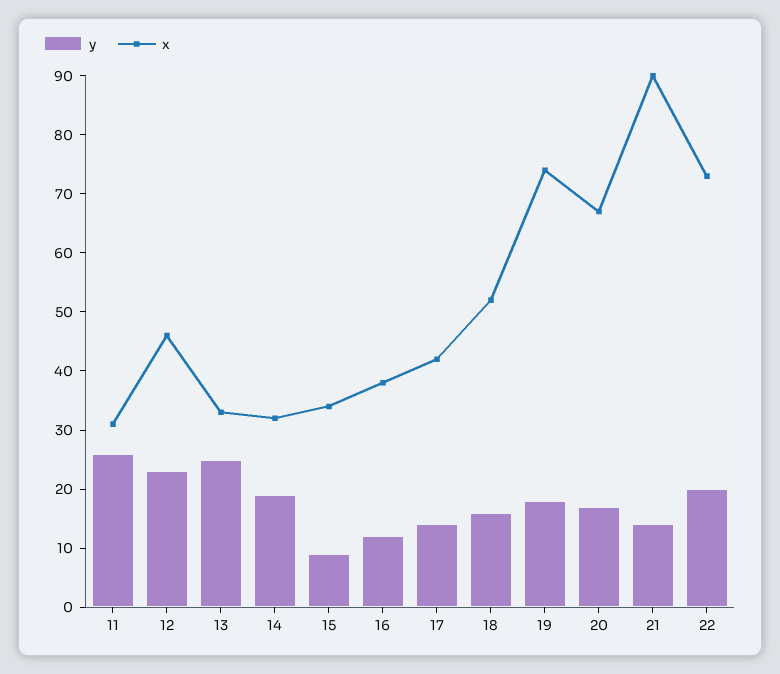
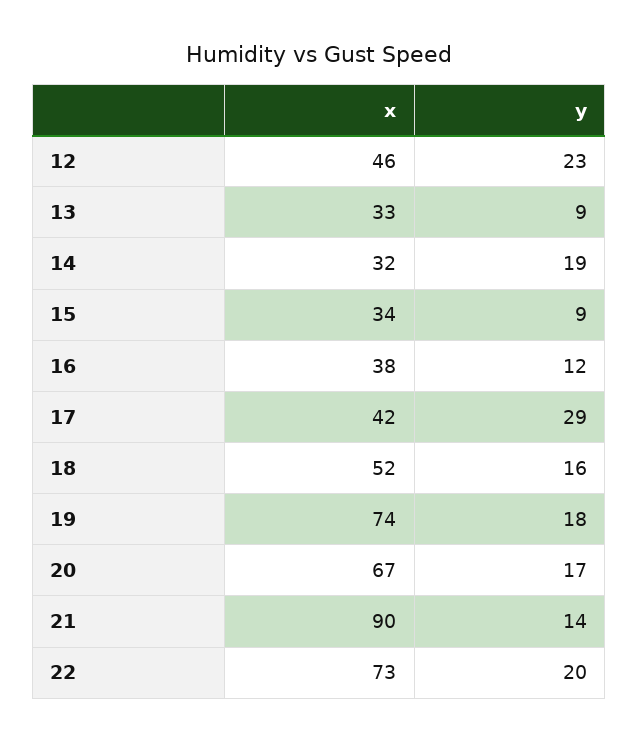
  {
    "y": {
-     "11": 25,
      "12": 23,
-     "13": 25,
+     "13": 9,
      "14": 19,
      "15": 9,
      "16": 12,
-     "17": 15,
+     "17": 29,
      "18": 16,
      "19": 18,
      "20": 17,
      "21": 14,
      "22": 20
    },
    "x": {
-     "11": 30,
      "12": 46,
      "13": 33,
      "14": 32,
      "15": 34,
      "16": 38,
      "17": 42,
      "18": 52,
      "19": 74,
      "20": 67,
      "21": 90,
      "22": 73
    }
  }

